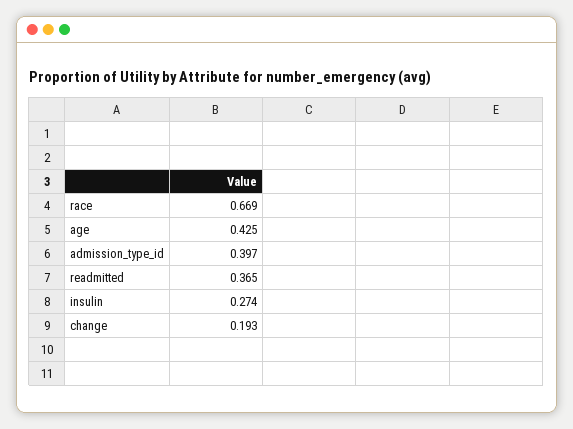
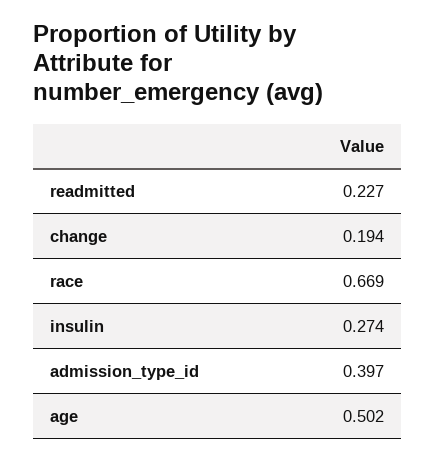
  {
    "race": 0.669,
-   "age": 0.425,
+   "age": 0.502,
    "admission_type_id": 0.397,
-   "readmitted": 0.365,
+   "readmitted": 0.227,
    "insulin": 0.274,
-   "change": 0.193
+   "change": 0.194
  }

